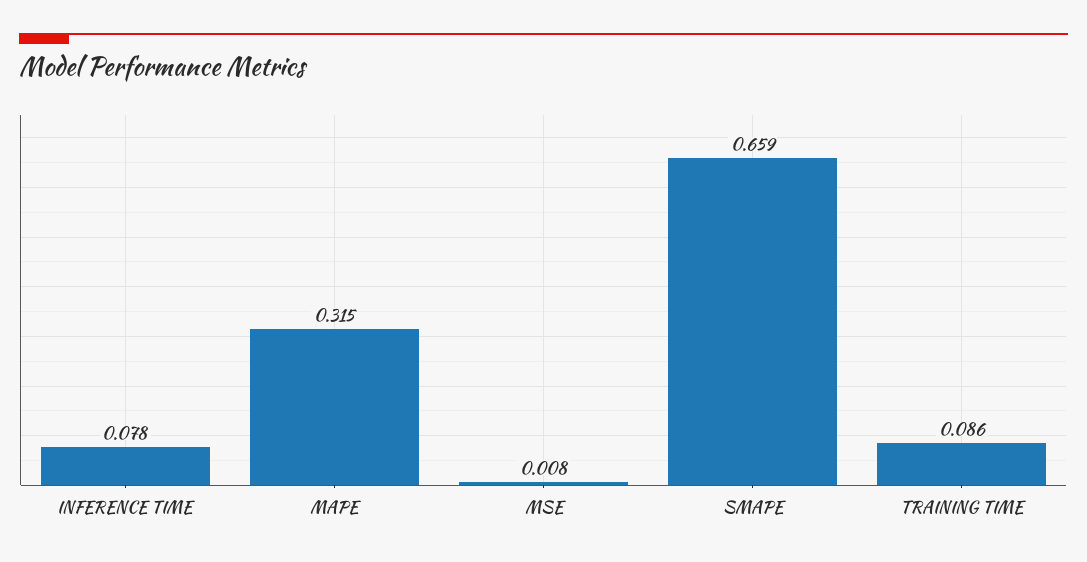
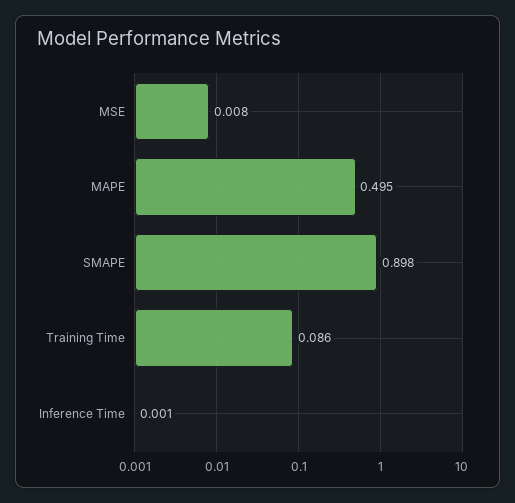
  {
-   "INFERENCE TIME": 0.078,
+   "INFERENCE TIME": 0.001,
-   "MAPE": 0.315,
+   "MAPE": 0.495,
    "MSE": 0.008,
-   "SMAPE": 0.659,
+   "SMAPE": 0.898,
    "TRAINING TIME": 0.086
  }

